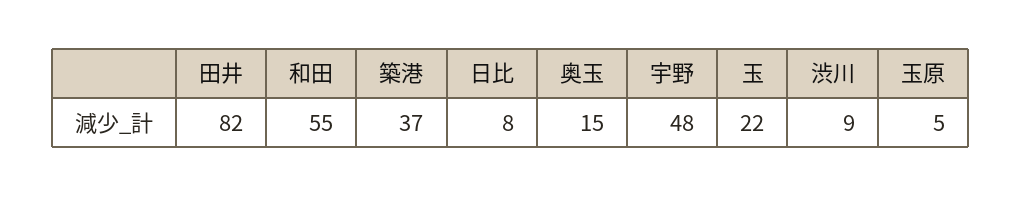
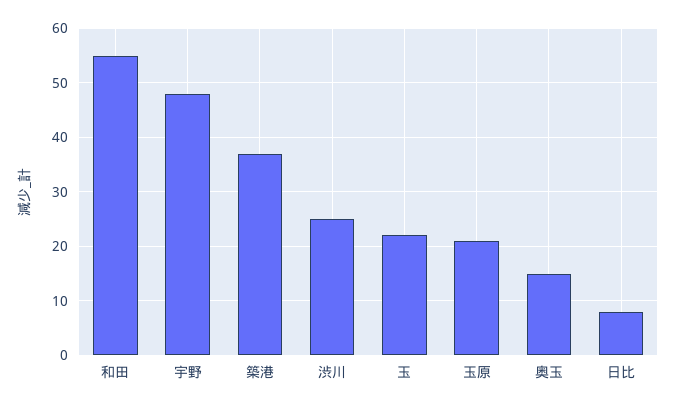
  {
-   "田井": 82,
    "和田": 55,
    "築港": 37,
    "日比": 8,
    "奥玉": 15,
    "宇野": 48,
    "玉": 22,
-   "渋川": 9,
+   "渋川": 25,
-   "玉原": 5
+   "玉原": 20
  }

